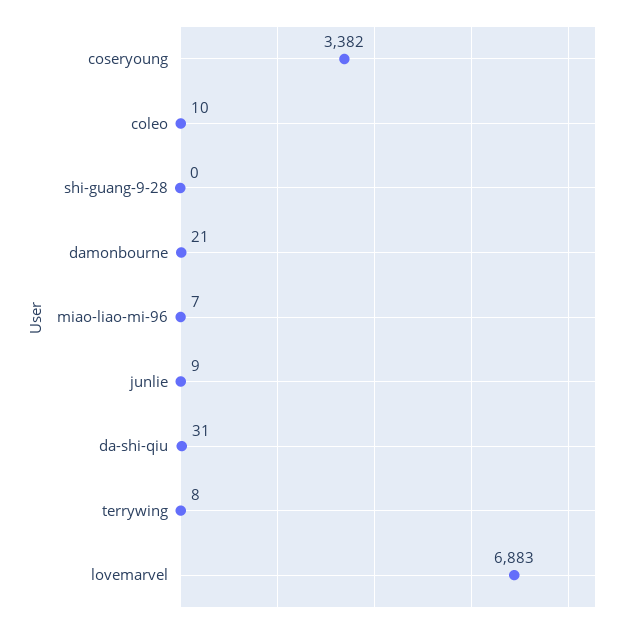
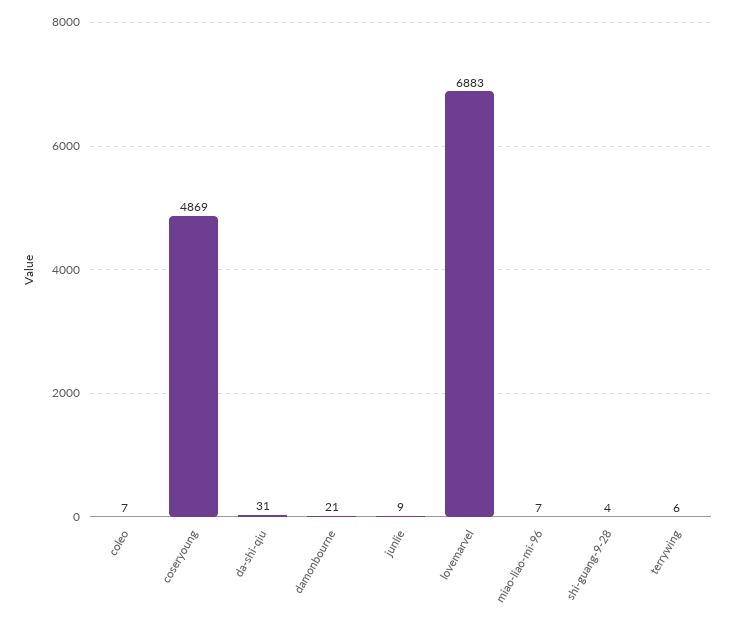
  {
-   "coseryoung": 3382,
+   "coseryoung": 4869,
-   "coleo": 10,
+   "coleo": 7,
-   "shi-guang-9-28": 0,
+   "shi-guang-9-28": 4,
    "damonbourne": 21,
    "miao-liao-mi-96": 7,
    "junlie": 9,
    "da-shi-qiu": 31,
-   "terrywing": 8,
+   "terrywing": 6,
    "lovemarvel": 6883
  }

